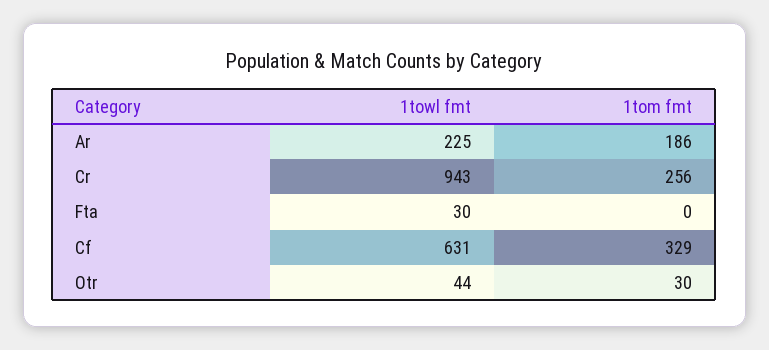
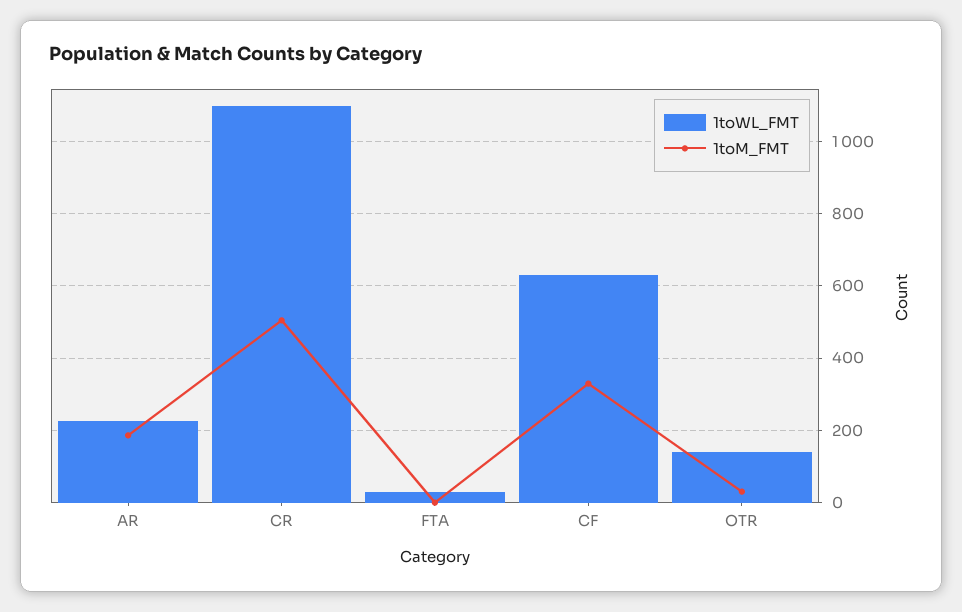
  {
    "1towl fmt": {
      "Ar": 225,
-     "Cr": 943,
+     "Cr": 1100,
      "Fta": 30,
      "Cf": 631,
-     "Otr": 44
+     "Otr": 140
    },
    "1tom fmt": {
      "Ar": 186,
-     "Cr": 256,
+     "Cr": 500,
      "Fta": 0,
      "Cf": 329,
      "Otr": 30
    }
  }

